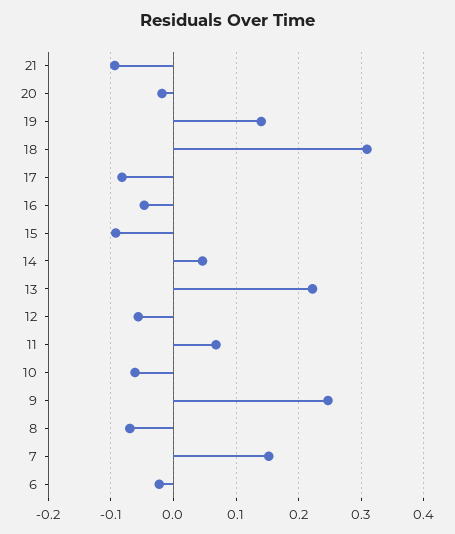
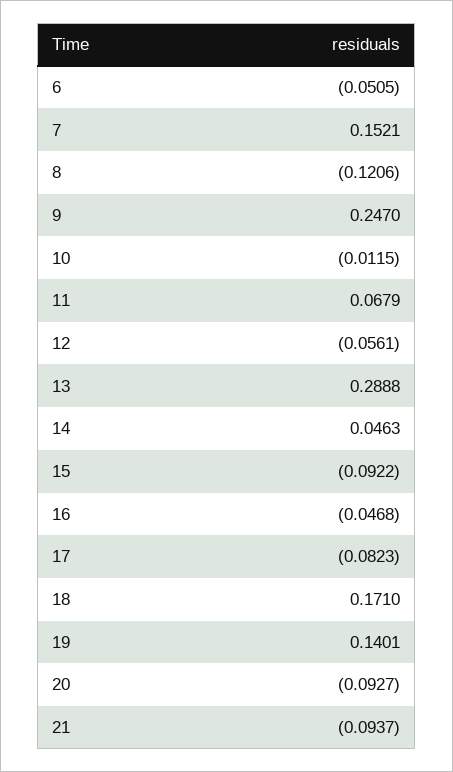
  {
    "21": -0.0937,
-   "20": -0.02,
+   "20": -0.0927,
    "19": 0.1401,
-   "18": 0.31,
+   "18": 0.171,
    "17": -0.0823,
    "16": -0.0468,
    "15": -0.0922,
    "14": 0.0463,
-   "13": 0.22,
+   "13": 0.2888,
    "12": -0.0561,
    "11": 0.0679,
-   "10": -0.06,
+   "10": -0.0115,
    "9": 0.247,
-   "8": -0.07,
+   "8": -0.1206,
    "7": 0.1521,
-   "6": -0.02
+   "6": -0.0505
  }

